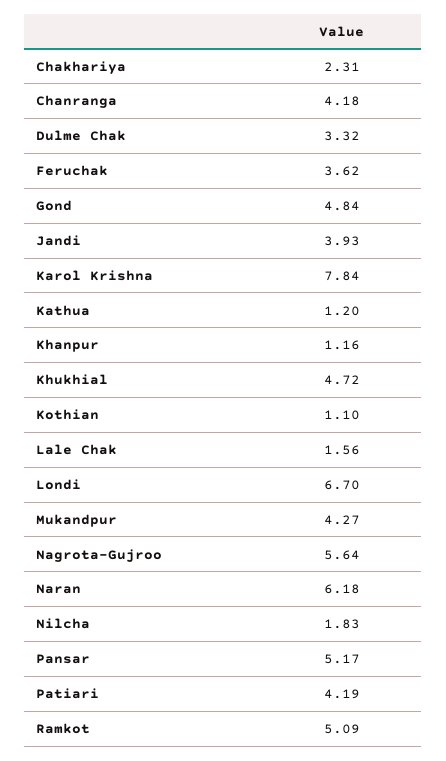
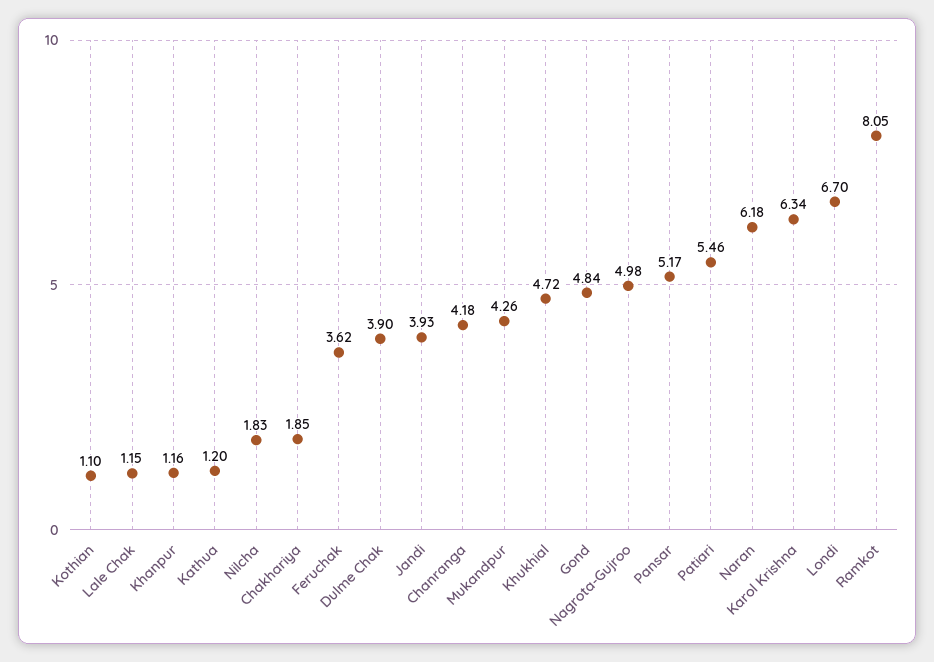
  {
-   "Chakhariya": 2.31,
+   "Chakhariya": 1.85,
    "Chanranga": 4.18,
-   "Dulme Chak": 3.32,
+   "Dulme Chak": 3.9,
    "Feruchak": 3.62,
    "Gond": 4.84,
    "Jandi": 3.93,
-   "Karol Krishna": 7.84,
+   "Karol Krishna": 6.34,
    "Kathua": 1.2,
    "Khanpur": 1.16,
    "Khukhial": 4.72,
    "Kothian": 1.1,
-   "Lale Chak": 1.56,
+   "Lale Chak": 1.15,
    "Londi": 6.7,
-   "Mukandpur": 4.27,
+   "Mukandpur": 4.26,
-   "Nagrota-Gujroo": 5.64,
+   "Nagrota-Gujroo": 4.98,
    "Naran": 6.18,
    "Nilcha": 1.83,
    "Pansar": 5.17,
-   "Patiari": 4.19,
+   "Patiari": 5.46,
-   "Ramkot": 5.09
+   "Ramkot": 8.05
  }

